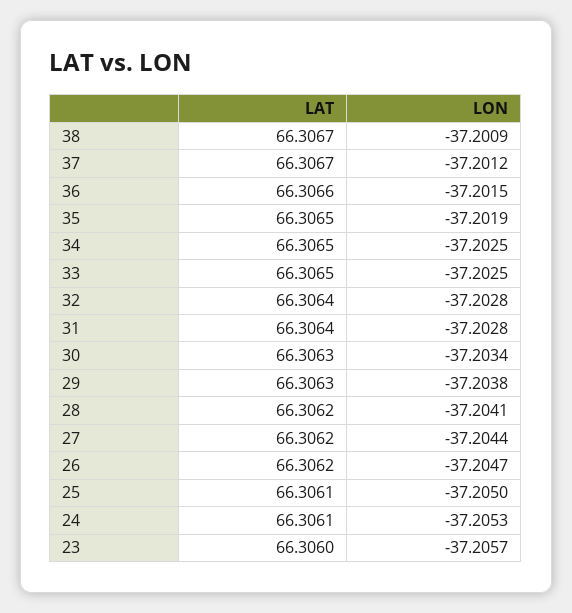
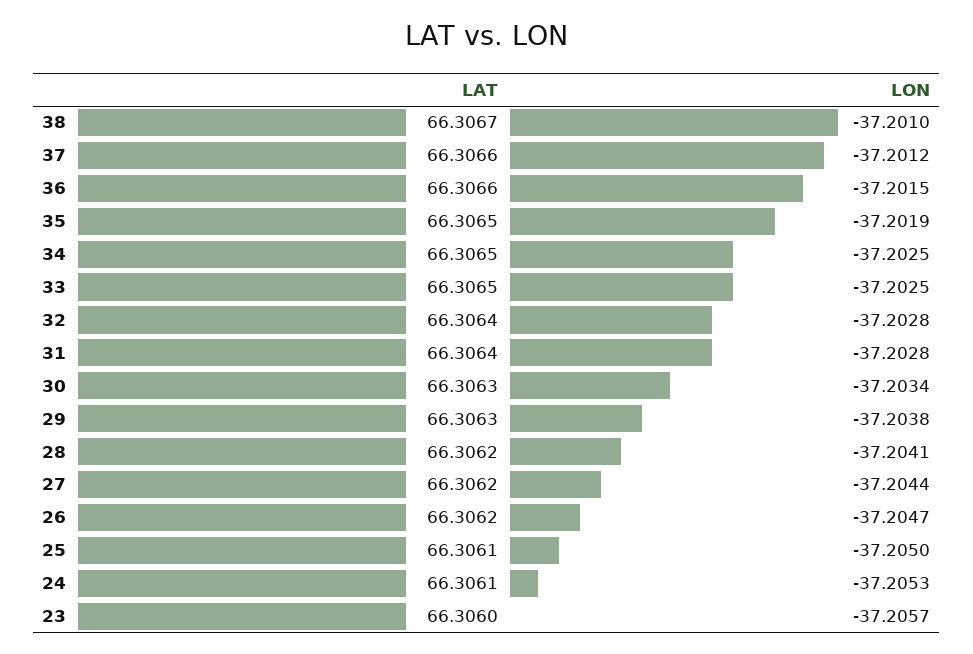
  {
    "LAT": {
      "38": 66.3067,
-     "37": 66.3067,
+     "37": 66.3066,
      "36": 66.3066,
      "35": 66.3065,
      "34": 66.3065,
      "33": 66.3065,
      "32": 66.3064,
      "31": 66.3064,
      "30": 66.3063,
      "29": 66.3063,
      "28": 66.3062,
      "27": 66.3062,
      "26": 66.3062,
      "25": 66.3061,
      "24": 66.3061,
      "23": 66.306
    },
    "LON": {
-     "38": -37.2009,
+     "38": -37.201,
      "37": -37.2012,
      "36": -37.2015,
      "35": -37.2019,
      "34": -37.2025,
      "33": -37.2025,
      "32": -37.2028,
      "31": -37.2028,
      "30": -37.2034,
      "29": -37.2038,
      "28": -37.2041,
      "27": -37.2044,
      "26": -37.2047,
      "25": -37.205,
      "24": -37.2053,
      "23": -37.2057
    }
  }

